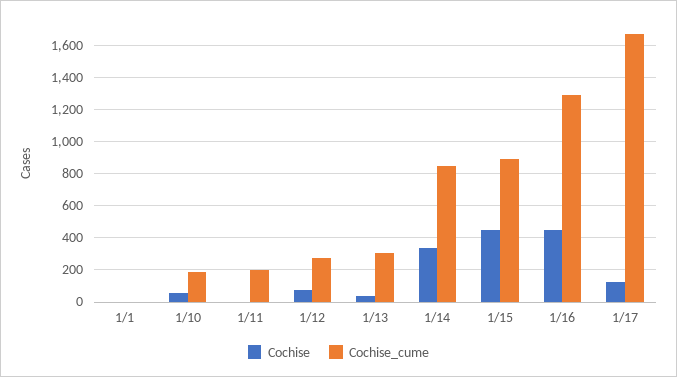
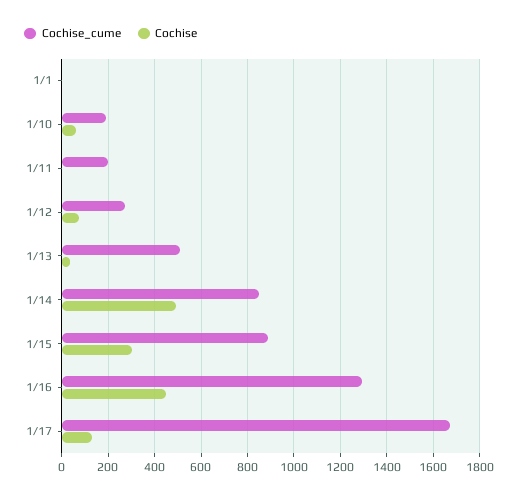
  {
    "Cochise": {
      "1/1": 0,
      "1/10": 50,
      "1/11": 0,
      "1/12": 50,
      "1/13": 50,
-     "1/14": 350,
+     "1/14": 500,
-     "1/15": 450,
+     "1/15": 300,
      "1/16": 450,
      "1/17": 150
    },
    "Cochise_cume": {
      "1/1": 0,
      "1/10": 200,
      "1/11": 200,
      "1/12": 250,
-     "1/13": 300,
+     "1/13": 500,
      "1/14": 850,
      "1/15": 900,
      "1/16": 1300,
      "1/17": 1650
    }
  }

